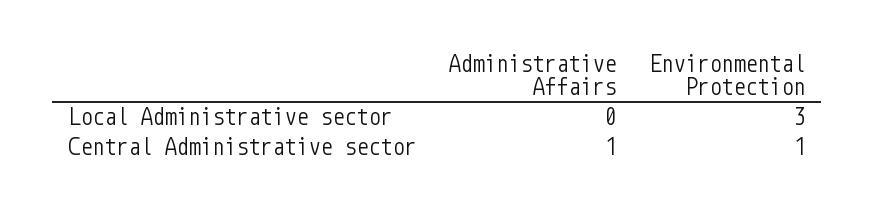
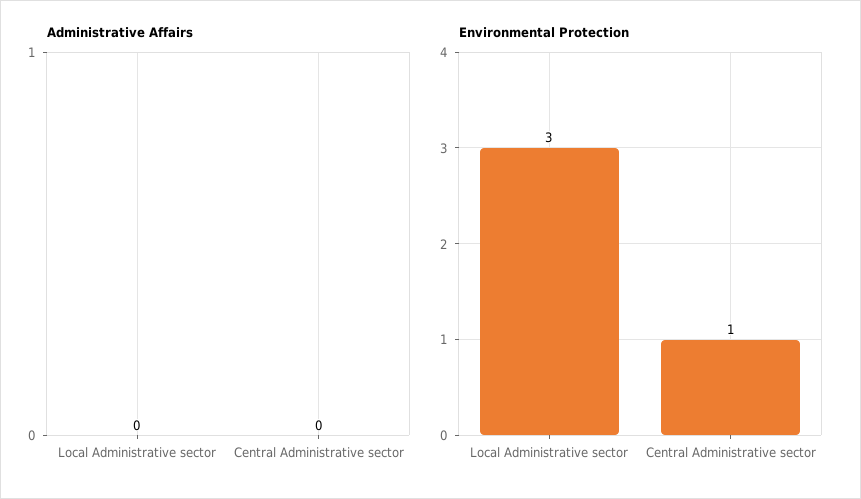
  {
    "Administrative Affairs": {
      "Local Administrative sector": 0,
-     "Central Administrative sector": 1
+     "Central Administrative sector": 0
    },
    "Environmental Protection": {
      "Local Administrative sector": 3,
      "Central Administrative sector": 1
    }
  }

